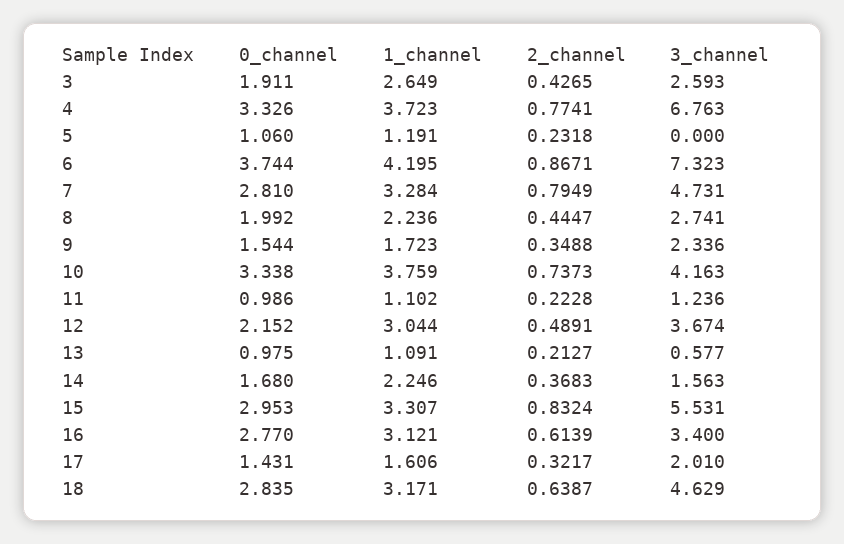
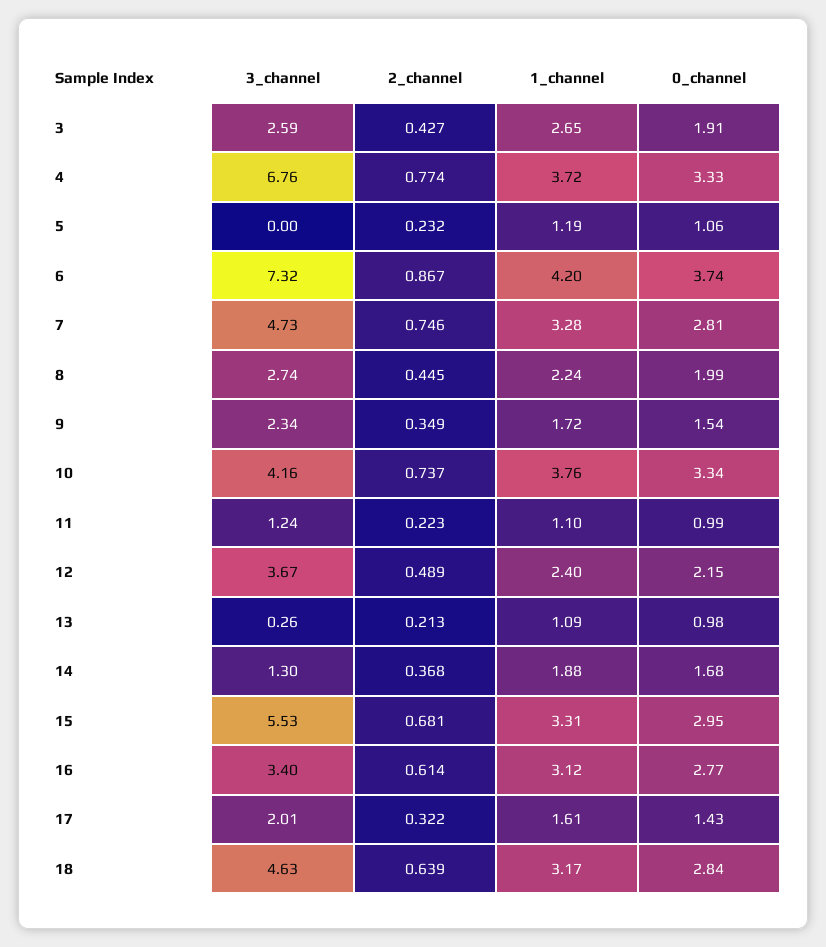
  {
    "0_channel": {
      "3": 1.911,
      "4": 3.326,
      "5": 1.06,
      "6": 3.744,
      "7": 2.81,
      "8": 1.992,
      "9": 1.544,
      "10": 3.338,
      "11": 0.986,
      "12": 2.152,
      "13": 0.975,
      "14": 1.68,
      "15": 2.953,
      "16": 2.77,
      "17": 1.431,
      "18": 2.835
    },
    "1_channel": {
      "3": 2.649,
      "4": 3.723,
      "5": 1.191,
      "6": 4.195,
      "7": 3.284,
      "8": 2.236,
      "9": 1.723,
      "10": 3.759,
      "11": 1.102,
-     "12": 3.044,
+     "12": 2.4,
      "13": 1.091,
-     "14": 2.246,
+     "14": 1.88,
      "15": 3.307,
      "16": 3.121,
      "17": 1.606,
      "18": 3.171
    },
    "2_channel": {
      "3": 0.4265,
      "4": 0.7741,
      "5": 0.2318,
      "6": 0.8671,
-     "7": 0.7949,
+     "7": 0.746,
      "8": 0.4447,
      "9": 0.3488,
      "10": 0.7373,
      "11": 0.2228,
      "12": 0.4891,
      "13": 0.2127,
      "14": 0.3683,
-     "15": 0.8324,
+     "15": 0.681,
      "16": 0.6139,
      "17": 0.3217,
      "18": 0.6387
    },
    "3_channel": {
      "3": 2.593,
      "4": 6.763,
      "5": 0,
      "6": 7.323,
      "7": 4.731,
      "8": 2.741,
      "9": 2.336,
      "10": 4.163,
      "11": 1.236,
      "12": 3.674,
-     "13": 0.577,
+     "13": 0.26,
-     "14": 1.563,
+     "14": 1.3,
      "15": 5.531,
      "16": 3.4,
      "17": 2.01,
      "18": 4.629
    }
  }

